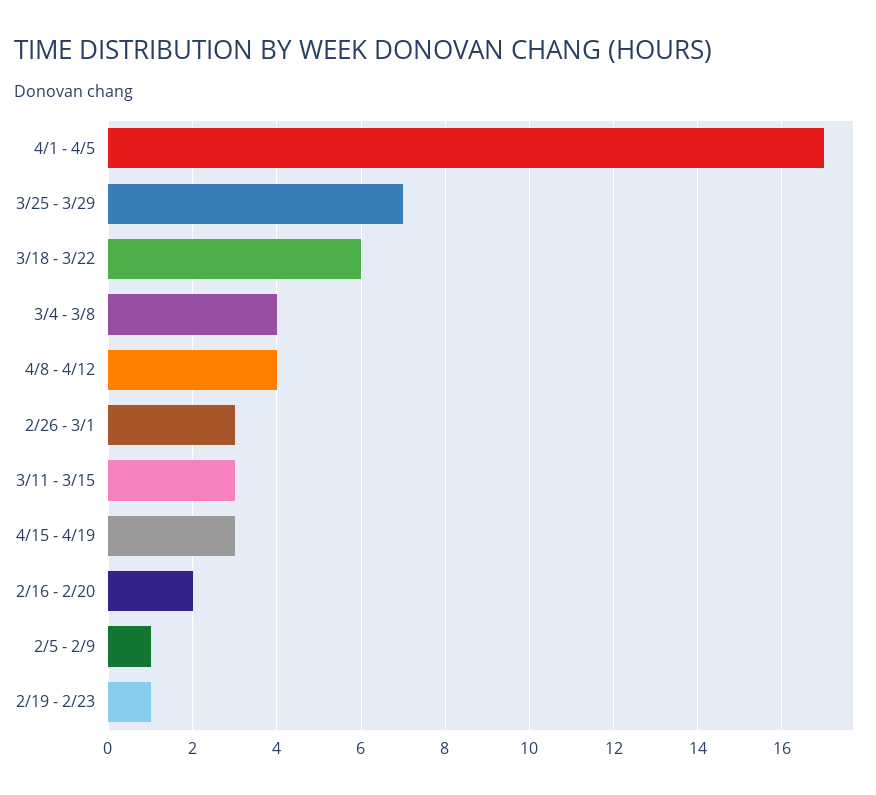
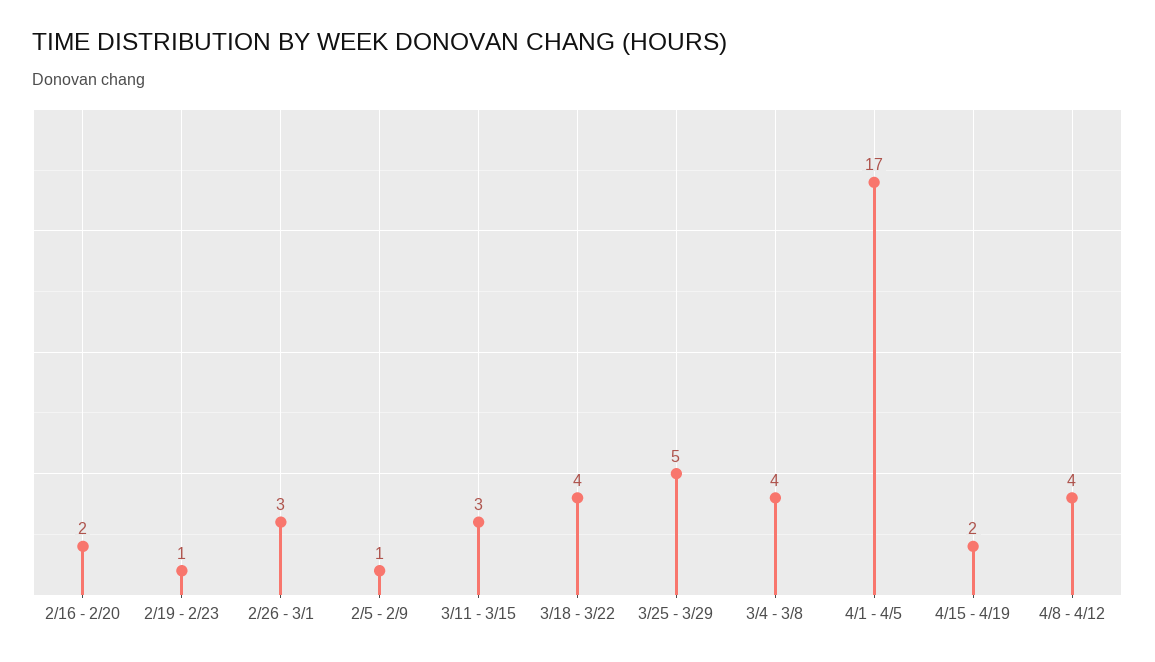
  {
    "4/1 - 4/5": 17,
-   "3/25 - 3/29": 7,
+   "3/25 - 3/29": 5,
-   "3/18 - 3/22": 6,
+   "3/18 - 3/22": 4,
    "3/4 - 3/8": 4,
    "4/8 - 4/12": 4,
    "2/26 - 3/1": 3,
    "3/11 - 3/15": 3,
-   "4/15 - 4/19": 3,
+   "4/15 - 4/19": 2,
    "2/16 - 2/20": 2,
    "2/5 - 2/9": 1,
    "2/19 - 2/23": 1
  }

